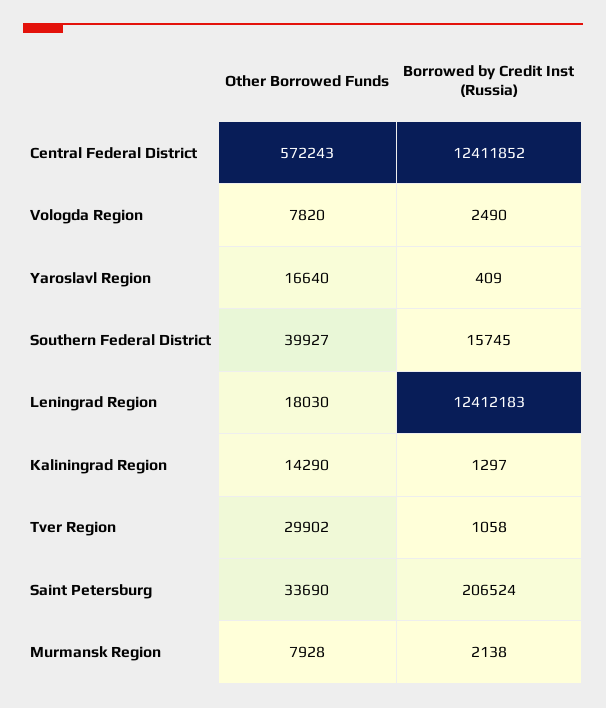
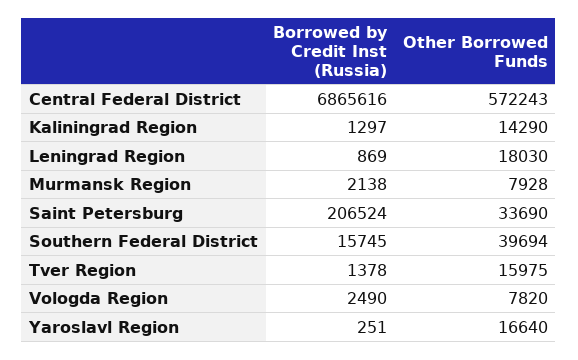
  {
    "Other Borrowed Funds": {
      "Central Federal District": 572243,
      "Vologda Region": 7820,
      "Yaroslavl Region": 16640,
-     "Southern Federal District": 39927,
+     "Southern Federal District": 39694,
      "Leningrad Region": 18030,
      "Kaliningrad Region": 14290,
-     "Tver Region": 29902,
+     "Tver Region": 15975,
      "Saint Petersburg": 33690,
      "Murmansk Region": 7928
    },
    "Borrowed by Credit Inst (Russia)": {
-     "Central Federal District": 12411852,
+     "Central Federal District": 6865616,
      "Vologda Region": 2490,
-     "Yaroslavl Region": 409,
+     "Yaroslavl Region": 251,
      "Southern Federal District": 15745,
-     "Leningrad Region": 12412183,
+     "Leningrad Region": 869,
      "Kaliningrad Region": 1297,
-     "Tver Region": 1058,
+     "Tver Region": 1378,
      "Saint Petersburg": 206524,
      "Murmansk Region": 2138
    }
  }

